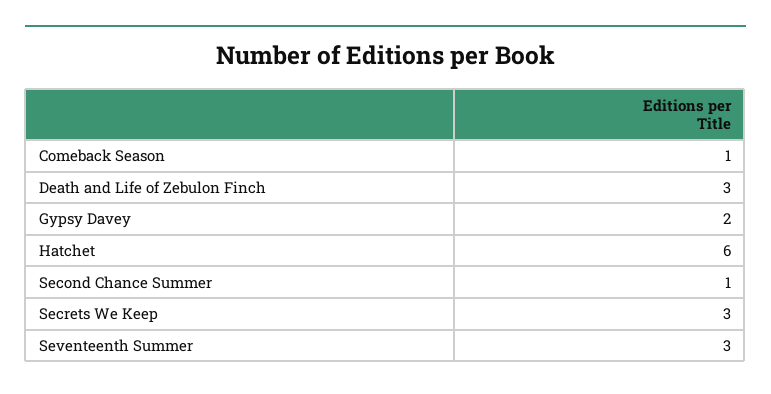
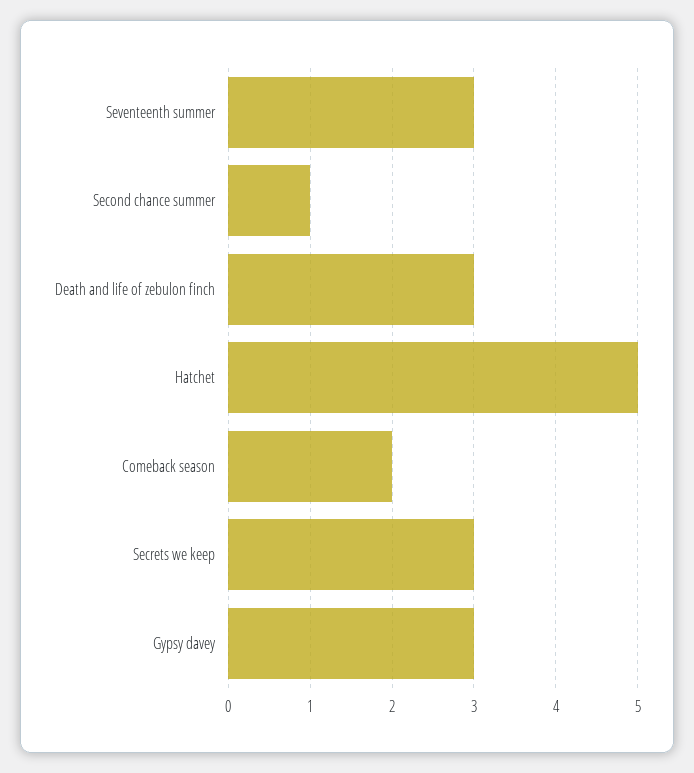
  {
-   "Comeback Season": 1,
+   "Comeback Season": 2,
    "Death and Life of Zebulon Finch": 3,
-   "Gypsy Davey": 2,
+   "Gypsy Davey": 3,
-   "Hatchet": 6,
+   "Hatchet": 5,
    "Second Chance Summer": 1,
    "Secrets We Keep": 3,
    "Seventeenth Summer": 3
  }

